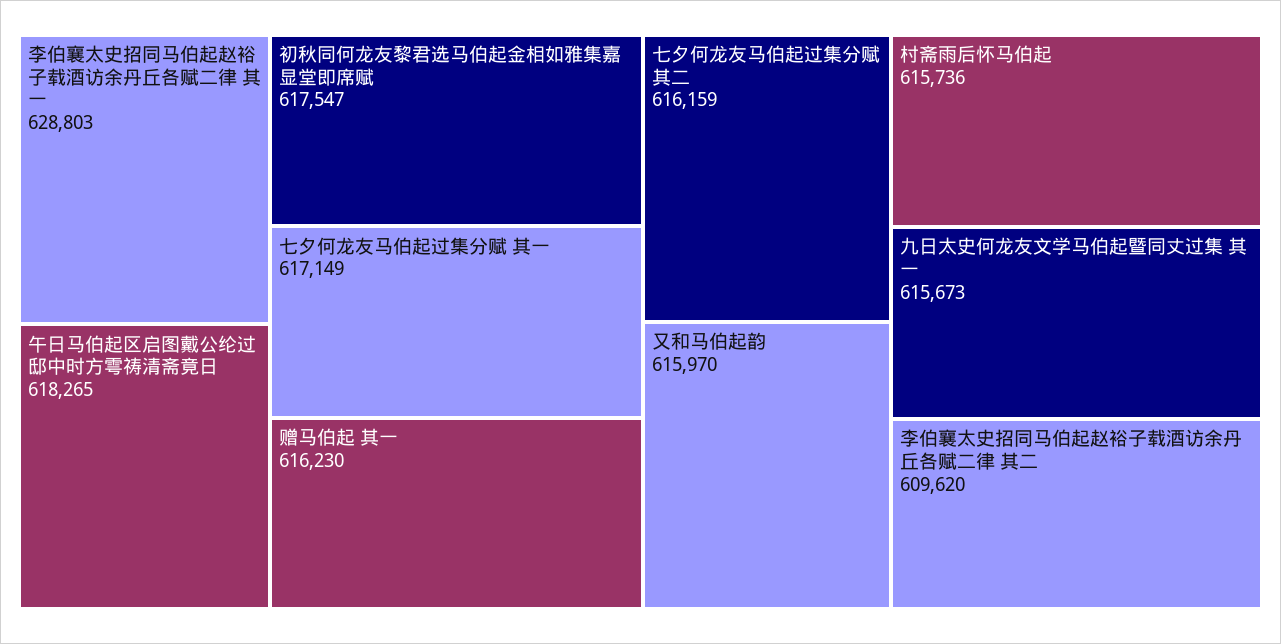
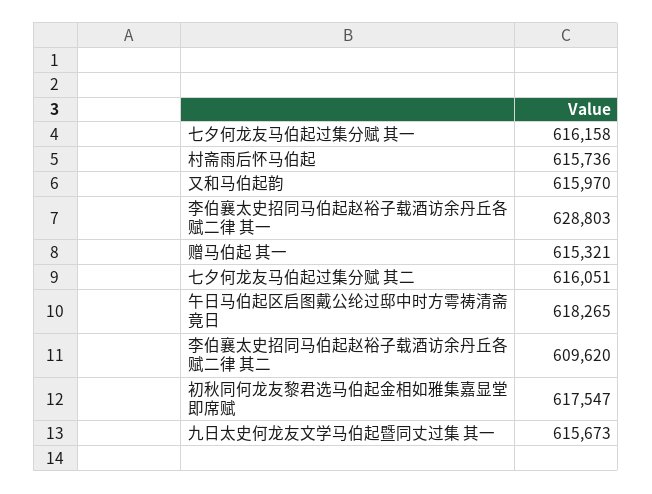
  {
    "李伯襄太史招同马伯起赵裕子载酒访余丹丘各赋二律 其一": 628803,
    "午日马伯起区启图戴公纶过邸中时方雩祷清斋竟日": 618265,
    "初秋同何龙友黎君选马伯起金相如雅集嘉显堂即席赋": 617547,
-   "七夕何龙友马伯起过集分赋 其一": 617149,
+   "七夕何龙友马伯起过集分赋 其一": 616158,
-   "赠马伯起 其一": 616230,
+   "赠马伯起 其一": 615321,
-   "七夕何龙友马伯起过集分赋 其二": 616159,
+   "七夕何龙友马伯起过集分赋 其二": 616051,
    "又和马伯起韵": 615970,
    "村斋雨后怀马伯起": 615736,
    "九日太史何龙友文学马伯起暨同丈过集 其一": 615673,
    "李伯襄太史招同马伯起赵裕子载酒访余丹丘各赋二律 其二": 609620
  }

